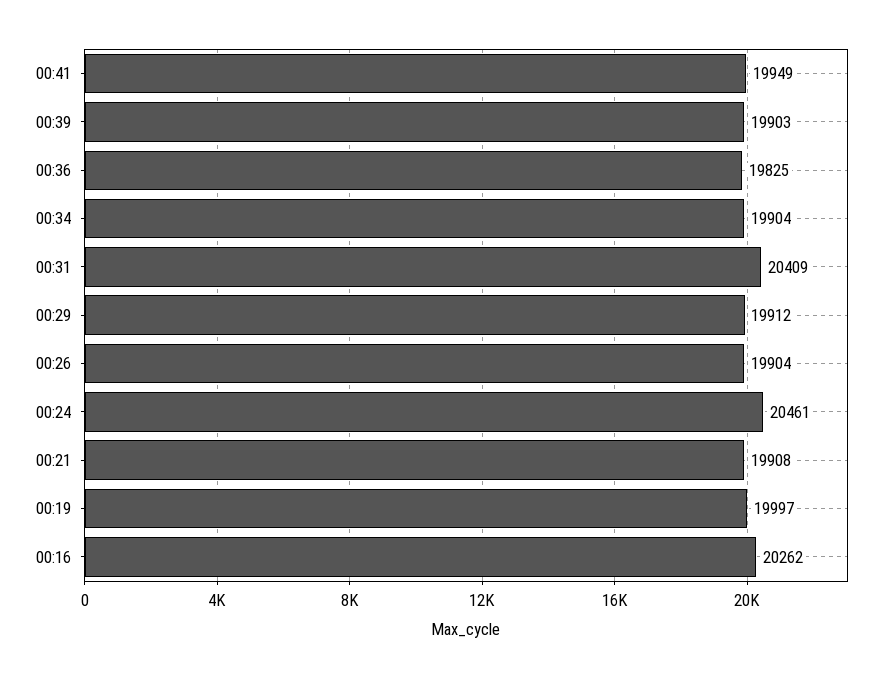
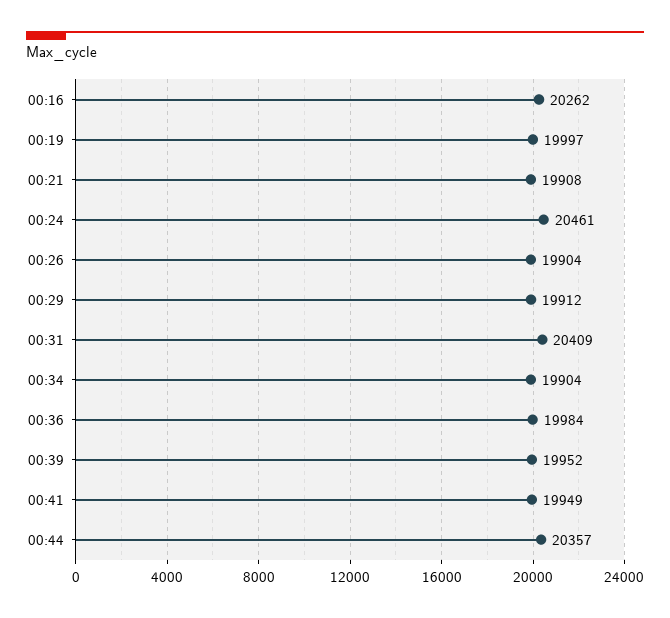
  {
    "00:41": 19949,
-   "00:39": 19903,
+   "00:39": 19952,
-   "00:36": 19825,
+   "00:36": 19984,
    "00:34": 19904,
    "00:31": 20409,
    "00:29": 19912,
    "00:26": 19904,
    "00:24": 20461,
    "00:21": 19908,
    "00:19": 19997,
-   "00:16": 20262
+   "00:16": 20262,
+   "00:44": 20357
  }

